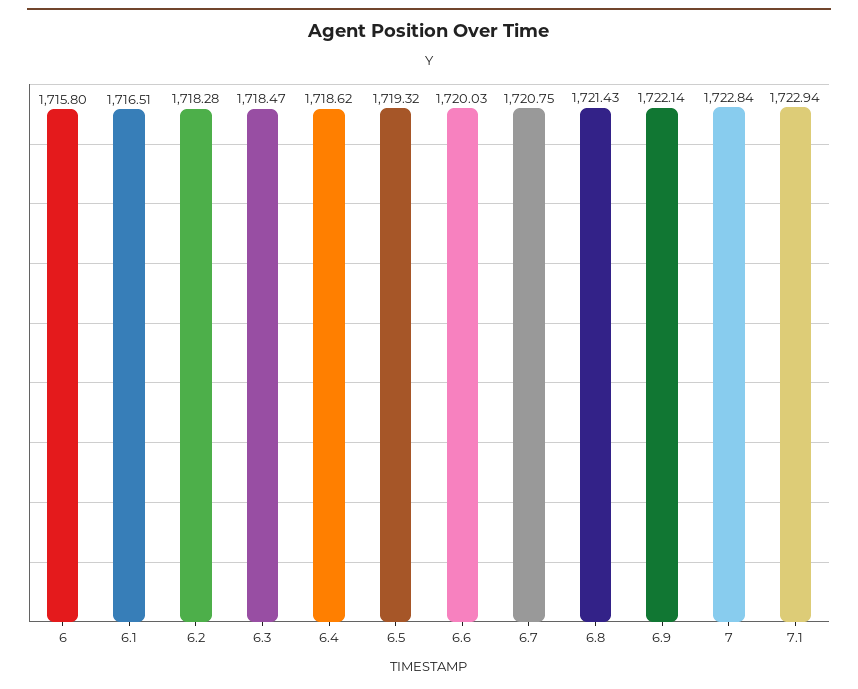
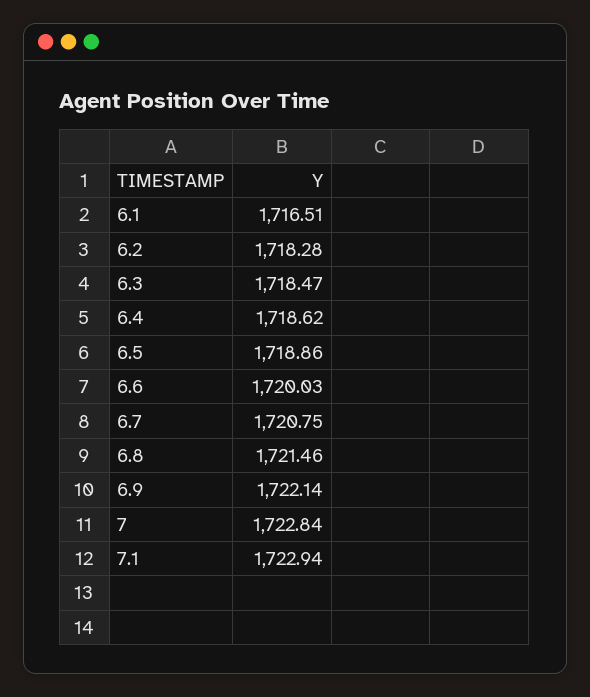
  {
-   "6": 1715.8,
    "6.1": 1716.51,
    "6.2": 1718.28,
    "6.3": 1718.47,
    "6.4": 1718.62,
-   "6.5": 1719.32,
+   "6.5": 1718.86,
    "6.6": 1720.03,
    "6.7": 1720.75,
-   "6.8": 1721.43,
+   "6.8": 1721.46,
    "6.9": 1722.14,
    "7": 1722.84,
    "7.1": 1722.94
  }

